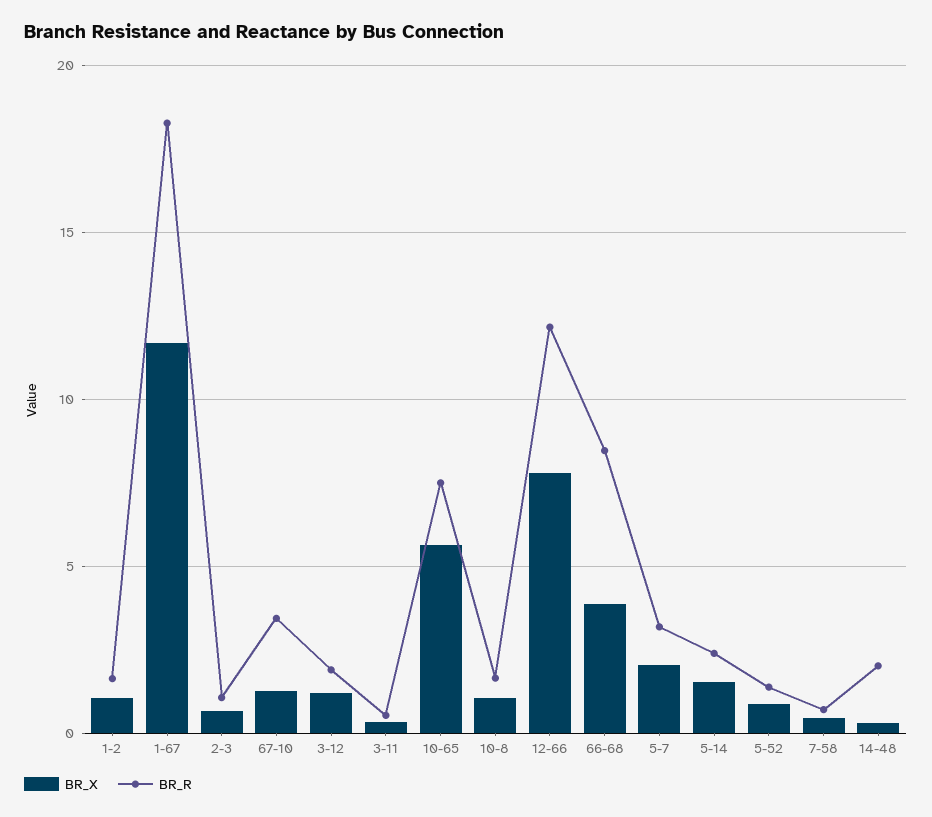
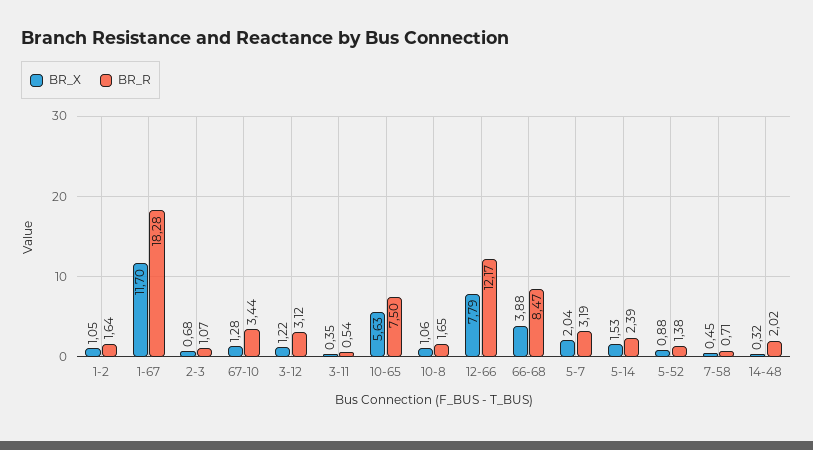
  {
    "BR_X": {
      "1-2": 1.05,
      "1-67": 11.7,
      "2-3": 0.68,
      "67-10": 1.28,
      "3-12": 1.22,
      "3-11": 0.35,
      "10-65": 5.63,
      "10-8": 1.06,
      "12-66": 7.79,
      "66-68": 3.88,
      "5-7": 2.04,
      "5-14": 1.53,
      "5-52": 0.88,
      "7-58": 0.45,
      "14-48": 0.32
    },
    "BR_R": {
      "1-2": 1.64,
      "1-67": 18.28,
      "2-3": 1.07,
      "67-10": 3.44,
-     "3-12": 2,
+     "3-12": 3.12,
      "3-11": 0.54,
      "10-65": 7.5,
      "10-8": 1.65,
      "12-66": 12.17,
      "66-68": 8.47,
      "5-7": 3.19,
      "5-14": 2.39,
      "5-52": 1.38,
      "7-58": 0.71,
      "14-48": 2.02
    }
  }

